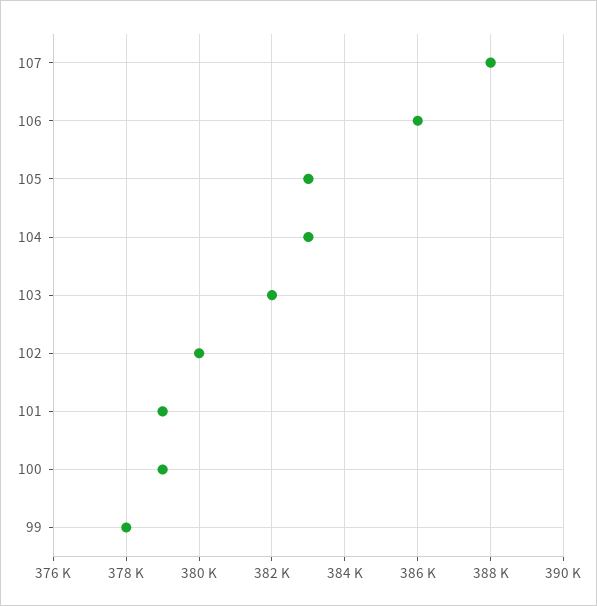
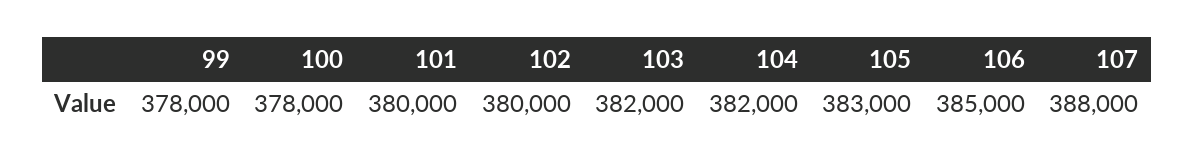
  {
    "107": 388000,
-   "106": 386000,
+   "106": 385000,
    "105": 383000,
-   "104": 383000,
+   "104": 382000,
    "103": 382000,
    "102": 380000,
-   "101": 379000,
+   "101": 380000,
-   "100": 379000,
+   "100": 378000,
    "99": 378000
  }

